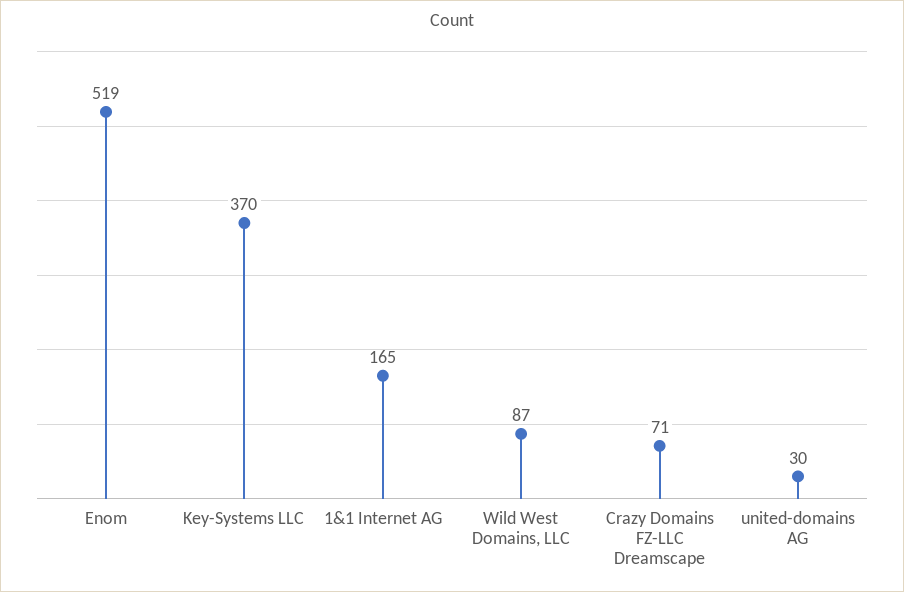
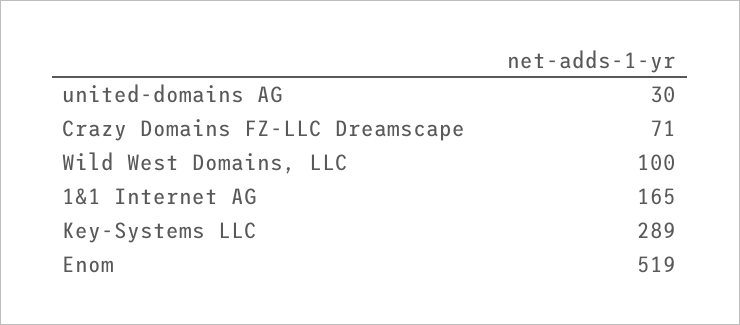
  {
    "Enom": 519,
-   "Key-Systems LLC": 370,
+   "Key-Systems LLC": 289,
    "1&1 Internet AG": 165,
-   "Wild West Domains, LLC": 87,
+   "Wild West Domains, LLC": 100,
    "Crazy Domains FZ-LLC Dreamscape": 71,
    "united-domains AG": 30
  }

